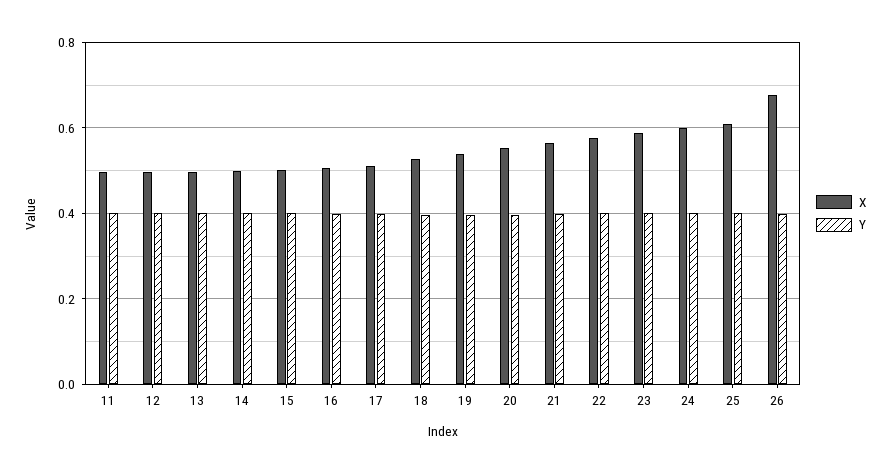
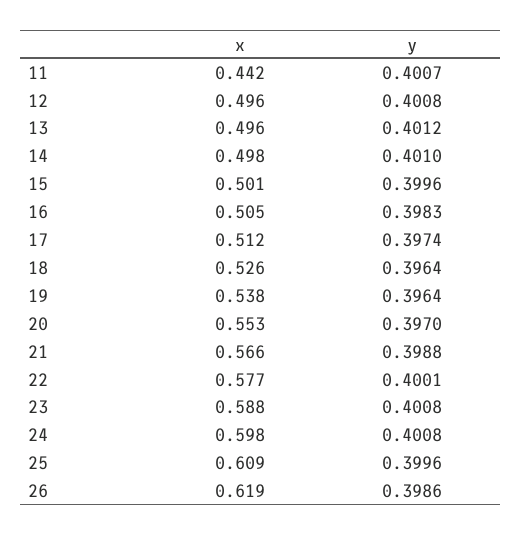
  {
    "X": {
-     "11": 0.5,
+     "11": 0.442,
      "12": 0.496,
      "13": 0.496,
      "14": 0.498,
      "15": 0.501,
      "16": 0.505,
      "17": 0.512,
      "18": 0.526,
      "19": 0.538,
      "20": 0.553,
      "21": 0.566,
      "22": 0.577,
      "23": 0.588,
      "24": 0.598,
      "25": 0.609,
-     "26": 0.68
+     "26": 0.619
    },
    "Y": {
      "11": 0.4007,
      "12": 0.4008,
      "13": 0.4012,
      "14": 0.401,
      "15": 0.3996,
      "16": 0.3983,
      "17": 0.3974,
      "18": 0.3964,
      "19": 0.3964,
      "20": 0.397,
      "21": 0.3988,
      "22": 0.4001,
      "23": 0.4008,
      "24": 0.4008,
      "25": 0.3996,
      "26": 0.3986
    }
  }

